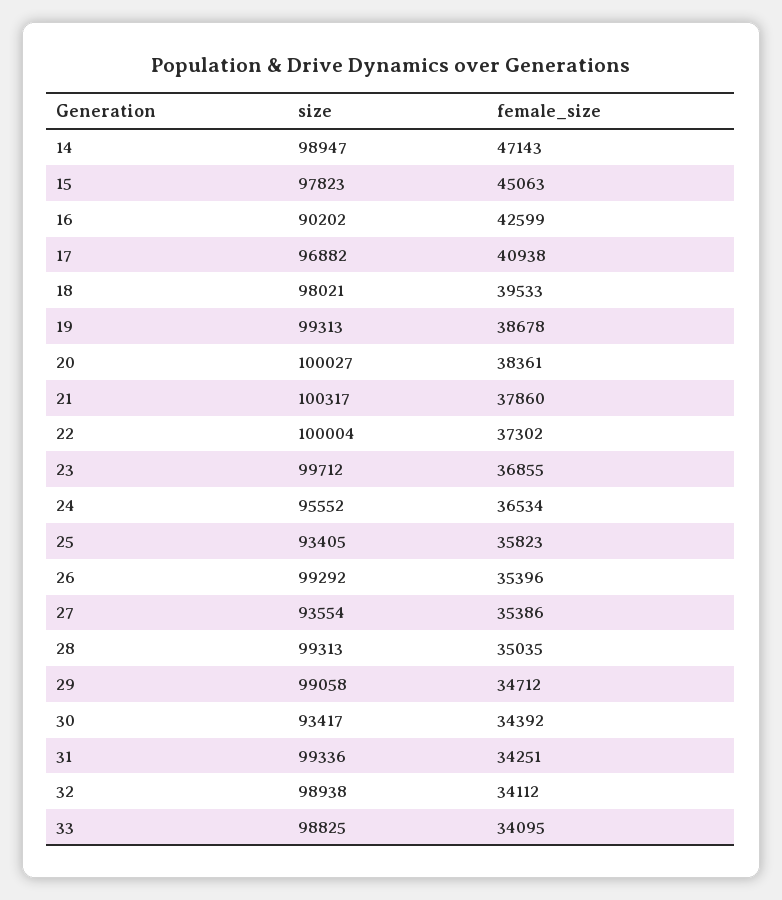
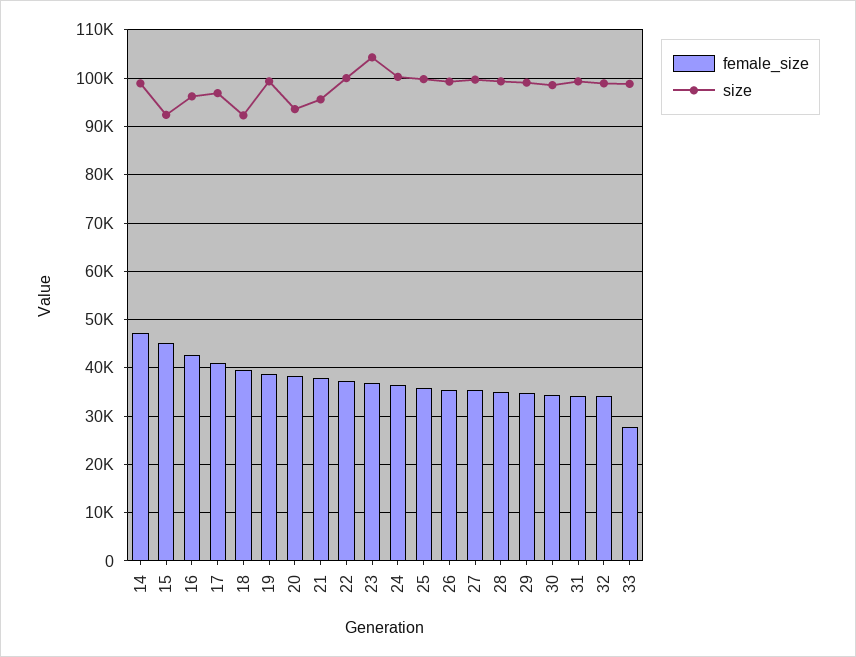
  {
    "size": {
      "14": 98947,
-     "15": 97823,
+     "15": 92000,
-     "16": 90202,
+     "16": 96000,
      "17": 96882,
-     "18": 98021,
+     "18": 92000,
      "19": 99313,
-     "20": 100027,
+     "20": 94000,
-     "21": 100317,
+     "21": 96000,
      "22": 100004,
-     "23": 99712,
+     "23": 104000,
-     "24": 95552,
+     "24": 100000,
-     "25": 93405,
+     "25": 100000,
      "26": 99292,
-     "27": 93554,
+     "27": 100000,
      "28": 99313,
      "29": 99058,
-     "30": 93417,
+     "30": 98000,
      "31": 99336,
      "32": 98938,
      "33": 98825
    },
    "female_size": {
      "14": 47143,
      "15": 45063,
      "16": 42599,
      "17": 40938,
      "18": 39533,
      "19": 38678,
      "20": 38361,
      "21": 37860,
      "22": 37302,
      "23": 36855,
      "24": 36534,
      "25": 35823,
      "26": 35396,
      "27": 35386,
      "28": 35035,
      "29": 34712,
      "30": 34392,
      "31": 34251,
      "32": 34112,
-     "33": 34095
+     "33": 28000
    }
  }

